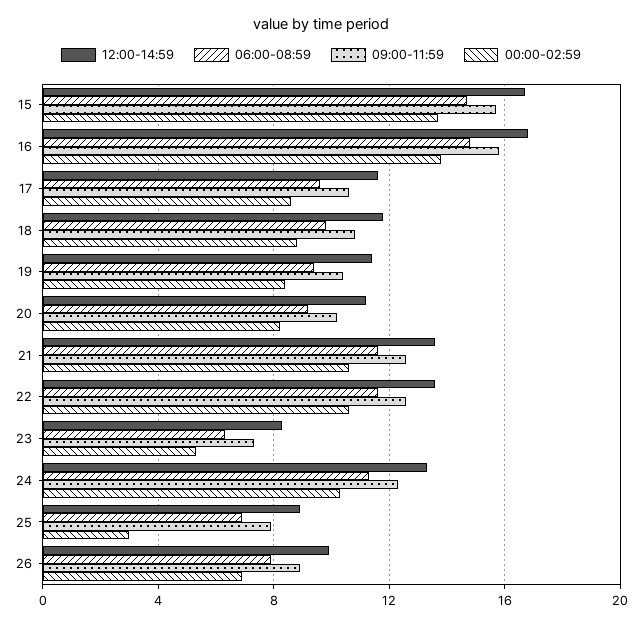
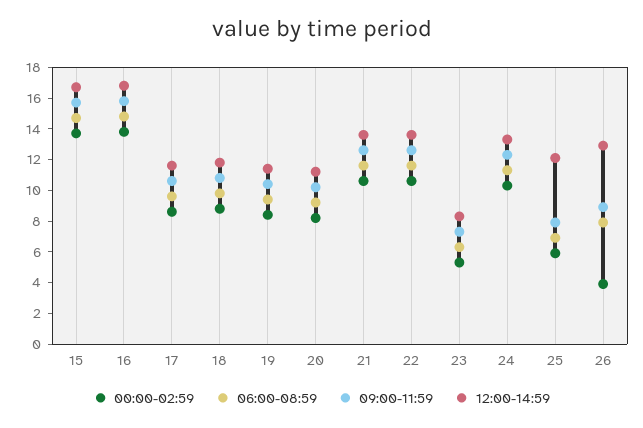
  {
    "12:00-14:59": {
      "15": 16.5,
      "16": 17,
      "17": 11.5,
      "18": 12,
      "19": 11.5,
      "20": 11,
      "21": 13.5,
      "22": 13.5,
      "23": 8.5,
      "24": 13.5,
-     "25": 9,
+     "25": 12,
-     "26": 10
+     "26": 13
    },
    "06:00-08:59": {
      "15": 14.5,
      "16": 15,
      "17": 9.5,
      "18": 10,
      "19": 9.5,
      "20": 9,
      "21": 11.5,
      "22": 11.5,
      "23": 6.5,
      "24": 11.5,
      "25": 7,
      "26": 8
    },
    "09:00-11:59": {
      "15": 15.5,
      "16": 16,
      "17": 10.5,
      "18": 11,
      "19": 10.5,
      "20": 10,
      "21": 12.5,
      "22": 12.5,
      "23": 7.5,
      "24": 12.5,
      "25": 8,
      "26": 9
    },
    "00:00-02:59": {
      "15": 13.5,
      "16": 14,
      "17": 8.5,
      "18": 9,
      "19": 8.5,
      "20": 8,
      "21": 10.5,
      "22": 10.5,
      "23": 5.5,
      "24": 10.5,
-     "25": 3,
+     "25": 6,
-     "26": 7
+     "26": 4
    }
  }

